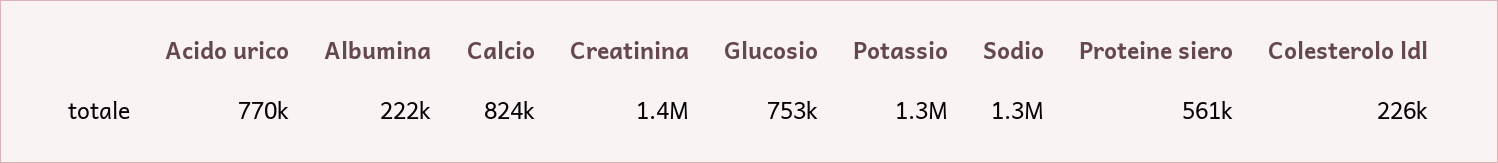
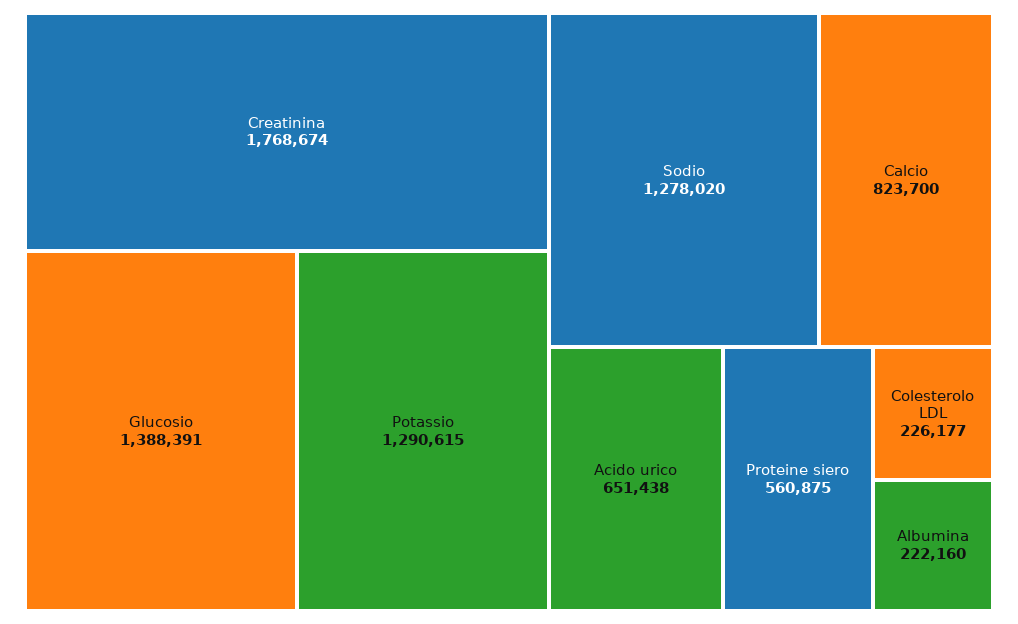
  {
-   "Acido urico": 770000,
+   "Acido urico": 651438,
    "Albumina": 222160,
    "Calcio": 823700,
-   "Creatinina": 1400000,
+   "Creatinina": 1768674,
-   "Glucosio": 753000,
+   "Glucosio": 1388391,
    "Potassio": 1290615,
    "Sodio": 1278020,
    "Proteine siero": 560875,
    "Colesterolo ldl": 226177
  }

